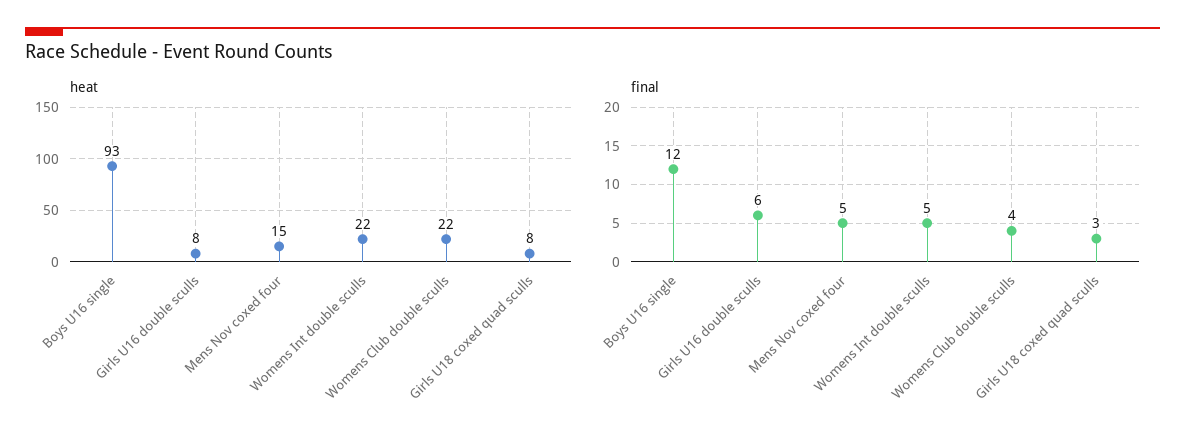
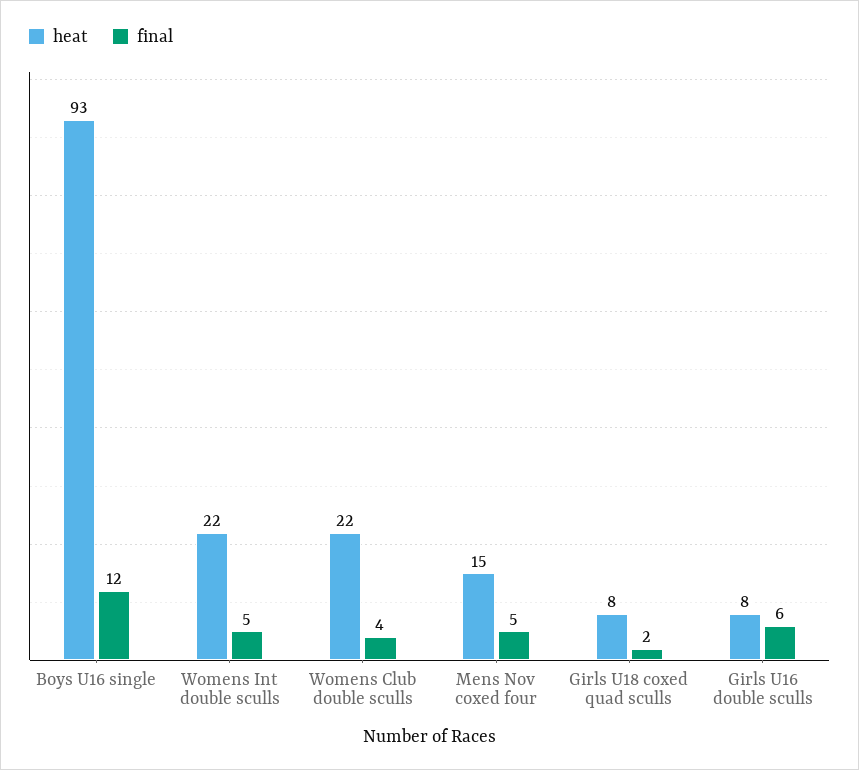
  {
    "heat": {
      "Boys U16 single": 93,
      "Girls U16 double sculls": 8,
      "Mens Nov coxed four": 15,
      "Womens Int double sculls": 22,
      "Womens Club double sculls": 22,
      "Girls U18 coxed quad sculls": 8
    },
    "final": {
      "Boys U16 single": 12,
      "Girls U16 double sculls": 6,
      "Mens Nov coxed four": 5,
      "Womens Int double sculls": 5,
      "Womens Club double sculls": 4,
-     "Girls U18 coxed quad sculls": 3
+     "Girls U18 coxed quad sculls": 2
    }
  }

